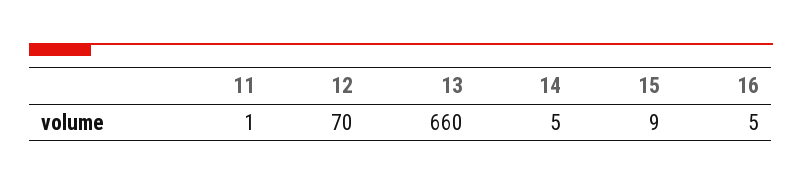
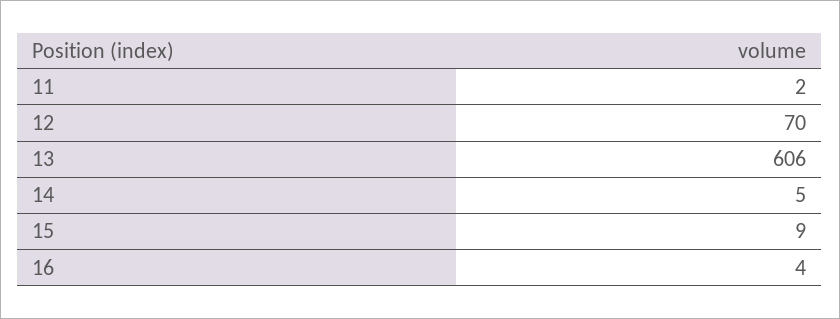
  {
-   "11": 1,
+   "11": 2,
    "12": 70,
-   "13": 660,
+   "13": 606,
    "14": 5,
    "15": 9,
-   "16": 5
+   "16": 4
  }

